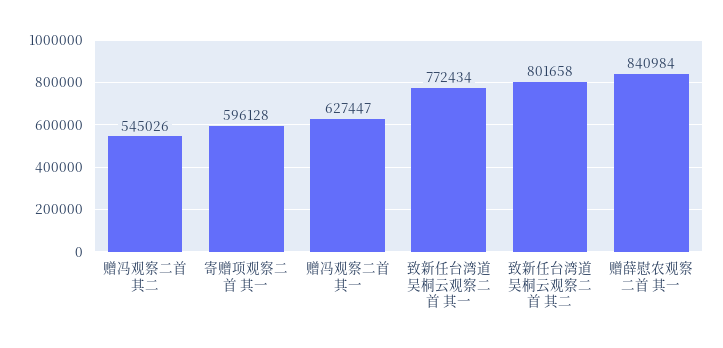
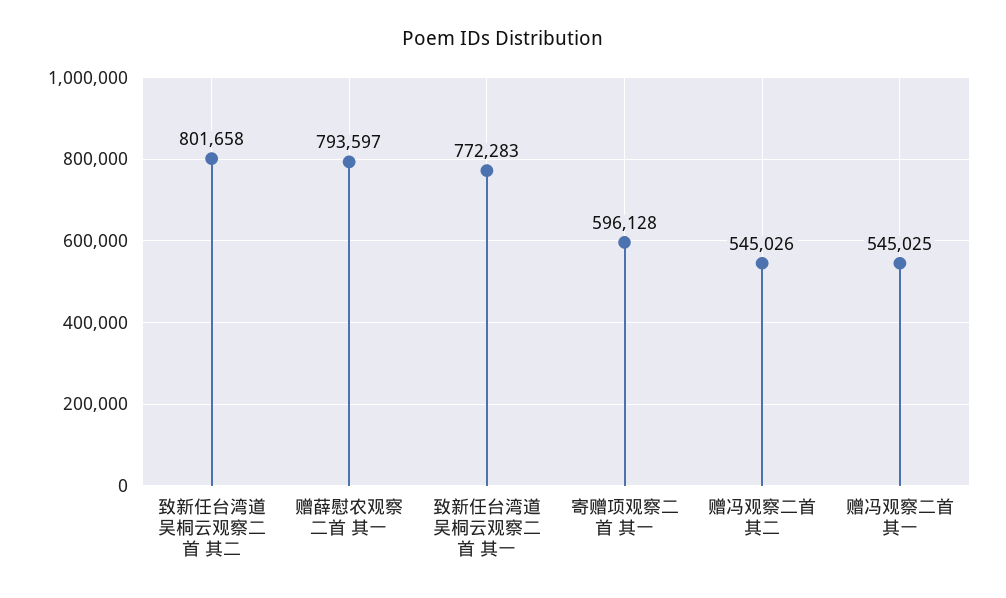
  {
    "赠冯观察二首 其二": 545026,
    "寄赠项观察二首 其一": 596128,
-   "赠冯观察二首 其一": 627447,
+   "赠冯观察二首 其一": 545025,
-   "致新任台湾道吴桐云观察二首 其一": 772434,
+   "致新任台湾道吴桐云观察二首 其一": 772283,
    "致新任台湾道吴桐云观察二首 其二": 801658,
-   "赠薛慰农观察二首 其一": 840984
+   "赠薛慰农观察二首 其一": 793597
  }

